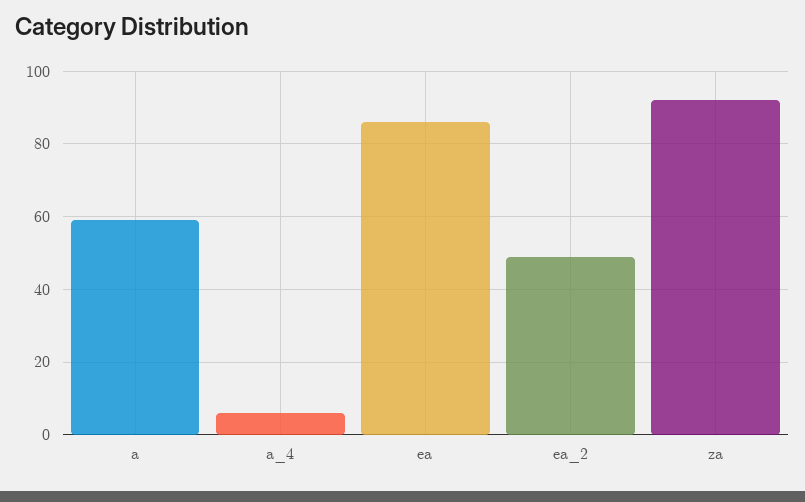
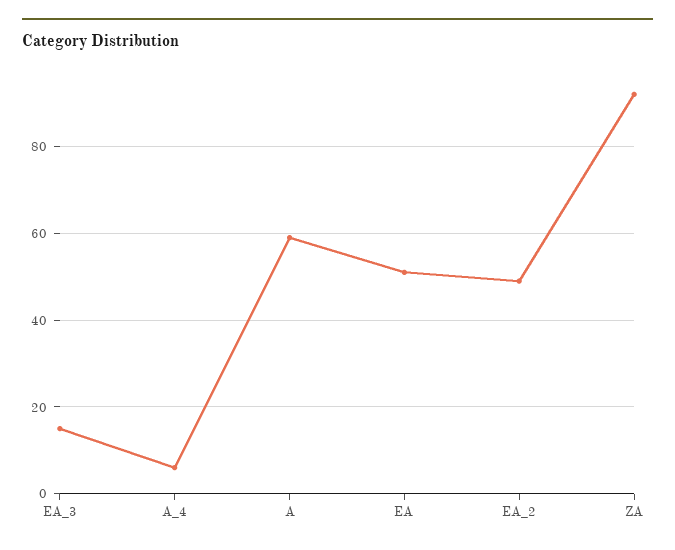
  {
    "a": 60,
    "a_4": 5,
-   "ea": 85,
+   "ea": 50,
    "ea_2": 50,
-   "za": 90
+   "za": 90,
+   "EA_3": 15
  }

